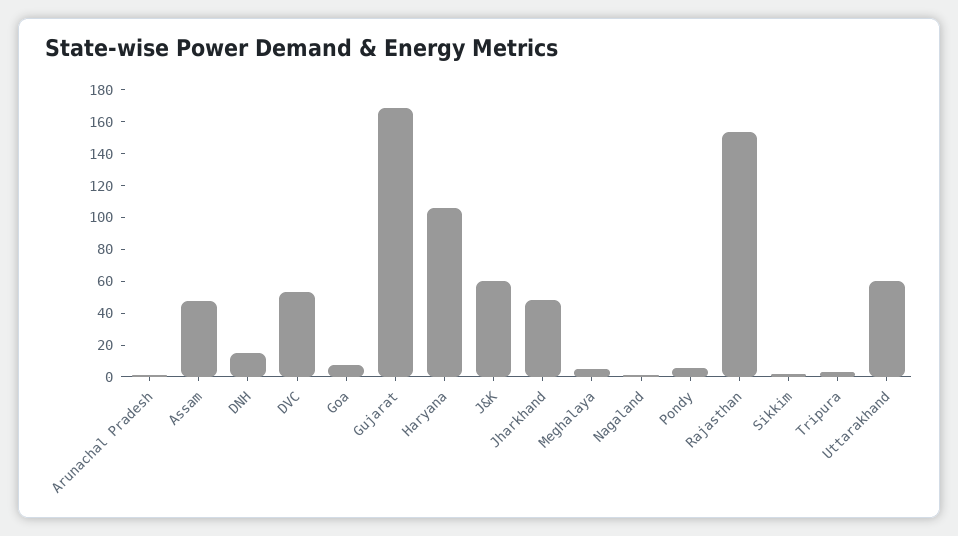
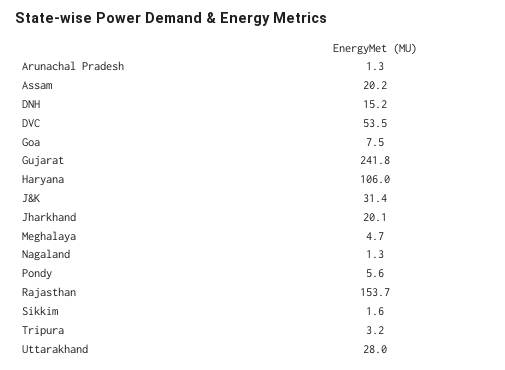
  {
    "Arunachal Pradesh": 1.3,
-   "Assam": 50,
+   "Assam": 20.2,
    "DNH": 15.2,
    "DVC": 53.5,
    "Goa": 7.5,
-   "Gujarat": 170,
+   "Gujarat": 241.8,
    "Haryana": 106,
-   "J&K": 60,
+   "J&K": 31.4,
-   "Jharkhand": 50,
+   "Jharkhand": 20.1,
    "Meghalaya": 4.7,
    "Nagaland": 1.3,
    "Pondy": 5.6,
    "Rajasthan": 153.7,
    "Sikkim": 1.6,
    "Tripura": 3.2,
-   "Uttarakhand": 60
+   "Uttarakhand": 28
  }

